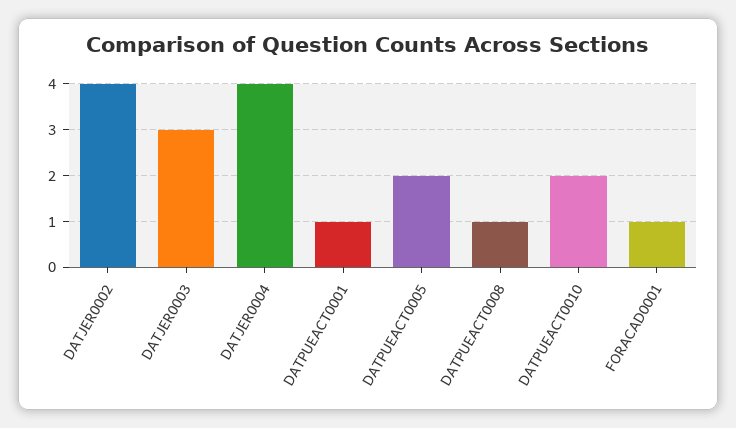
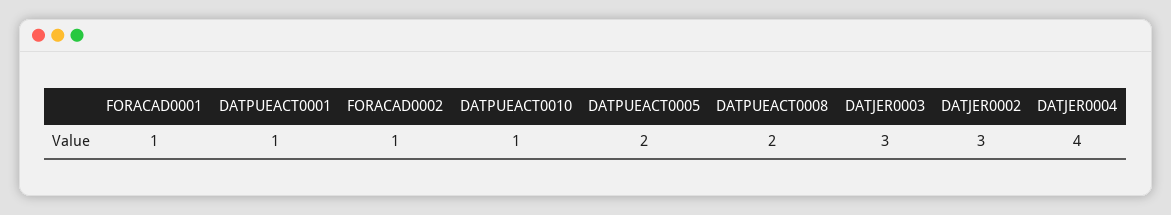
  {
-   "DATJER0002": 4,
+   "DATJER0002": 3,
    "DATJER0003": 3,
    "DATJER0004": 4,
    "DATPUEACT0001": 1,
    "DATPUEACT0005": 2,
-   "DATPUEACT0008": 1,
+   "DATPUEACT0008": 2,
-   "DATPUEACT0010": 2,
+   "DATPUEACT0010": 1,
-   "FORACAD0001": 1
+   "FORACAD0001": 1,
+   "FORACAD0002": 1
  }

